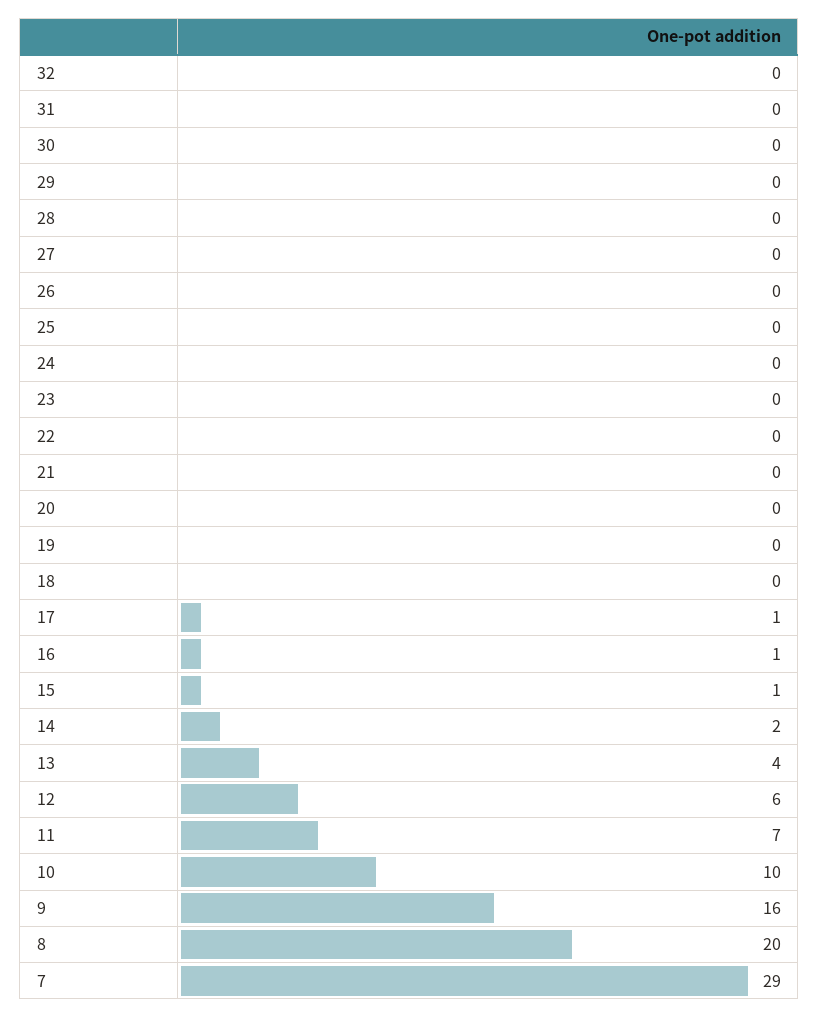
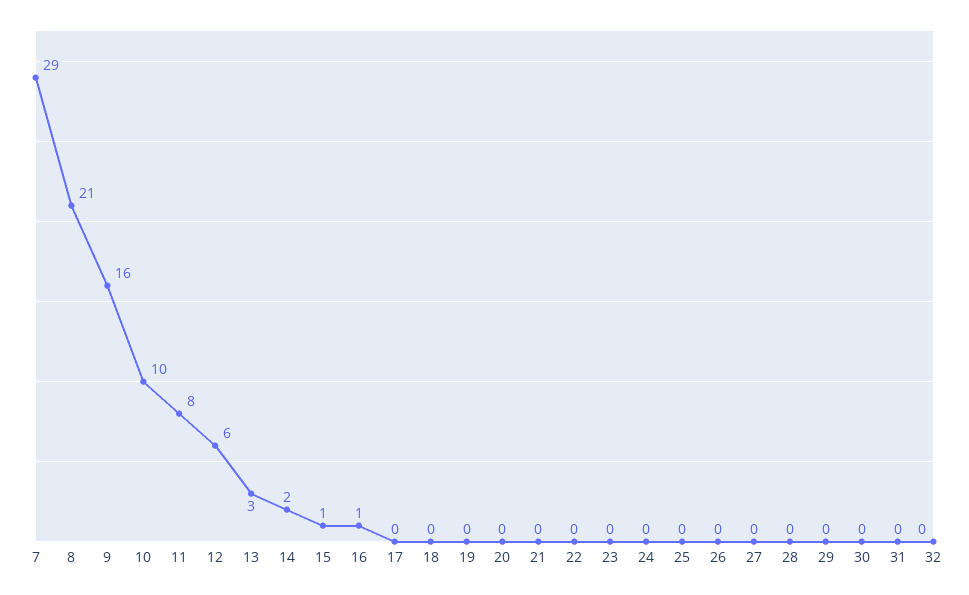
  {
    "32": 0,
    "31": 0,
    "30": 0,
    "29": 0,
    "28": 0,
    "27": 0,
    "26": 0,
    "25": 0,
    "24": 0,
    "23": 0,
    "22": 0,
    "21": 0,
    "20": 0,
    "19": 0,
    "18": 0,
-   "17": 1,
+   "17": 0,
    "16": 1,
    "15": 1,
    "14": 2,
-   "13": 4,
+   "13": 3,
    "12": 6,
-   "11": 7,
+   "11": 8,
    "10": 10,
    "9": 16,
-   "8": 20,
+   "8": 21,
    "7": 29
  }

